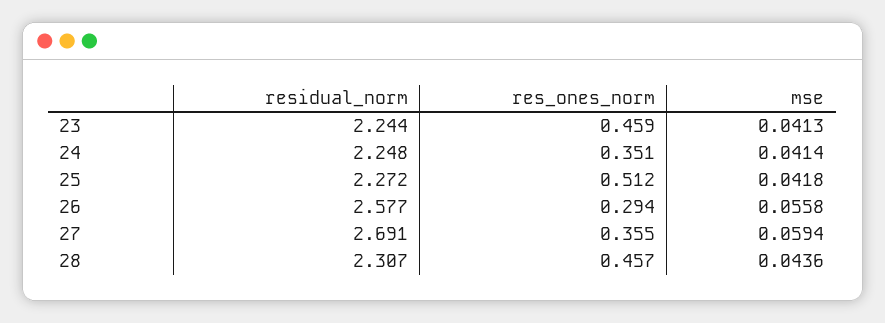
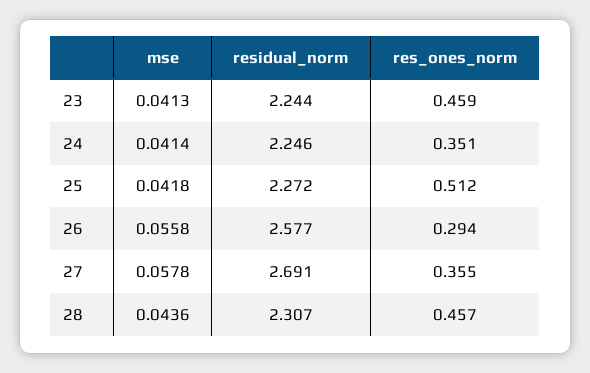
  {
    "residual_norm": {
      "23": 2.244,
-     "24": 2.248,
+     "24": 2.246,
      "25": 2.272,
      "26": 2.577,
      "27": 2.691,
      "28": 2.307
    },
    "res_ones_norm": {
      "23": 0.459,
      "24": 0.351,
      "25": 0.512,
      "26": 0.294,
      "27": 0.355,
      "28": 0.457
    },
    "mse": {
      "23": 0.0413,
      "24": 0.0414,
      "25": 0.0418,
      "26": 0.0558,
-     "27": 0.0594,
+     "27": 0.0578,
      "28": 0.0436
    }
  }

